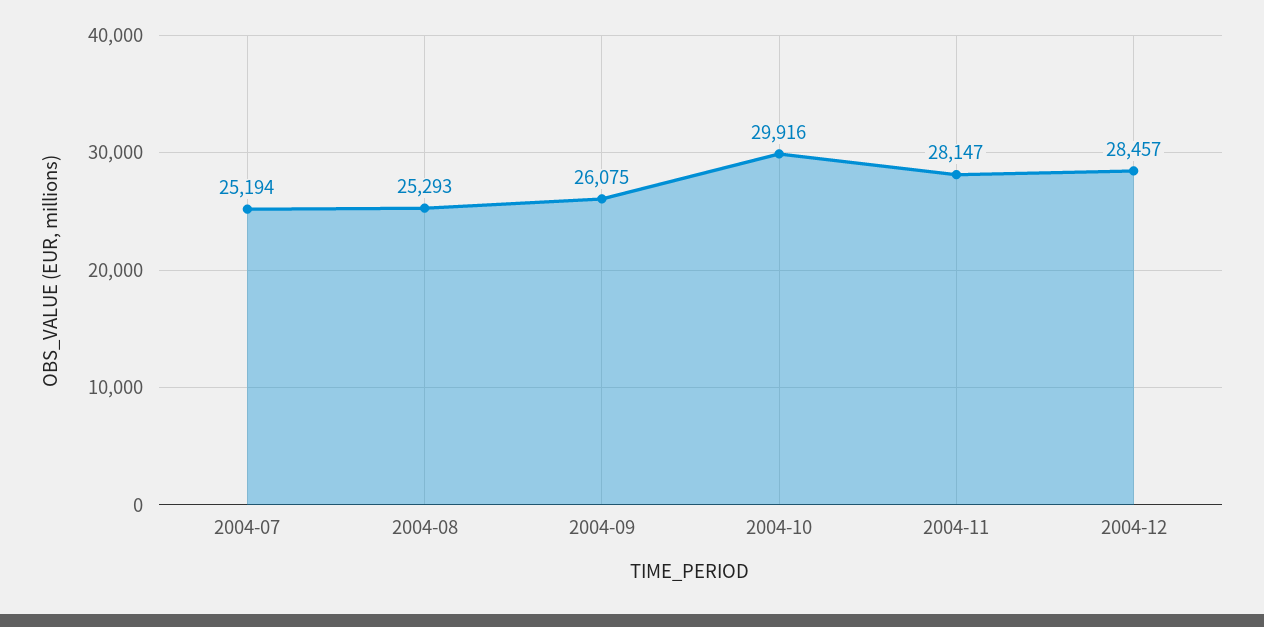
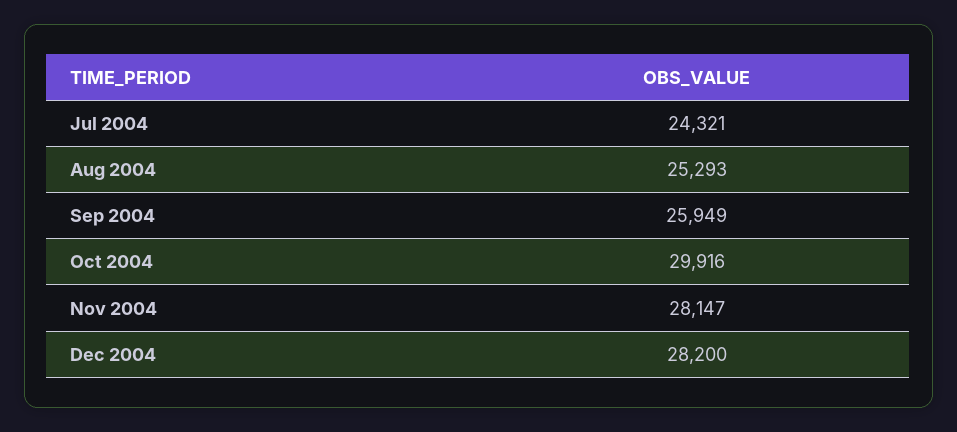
  {
-   "2004-07": 25194,
+   "2004-07": 24321,
    "2004-08": 25293,
-   "2004-09": 26075,
+   "2004-09": 25949,
    "2004-10": 29916,
    "2004-11": 28147,
-   "2004-12": 28457
+   "2004-12": 28200
  }

